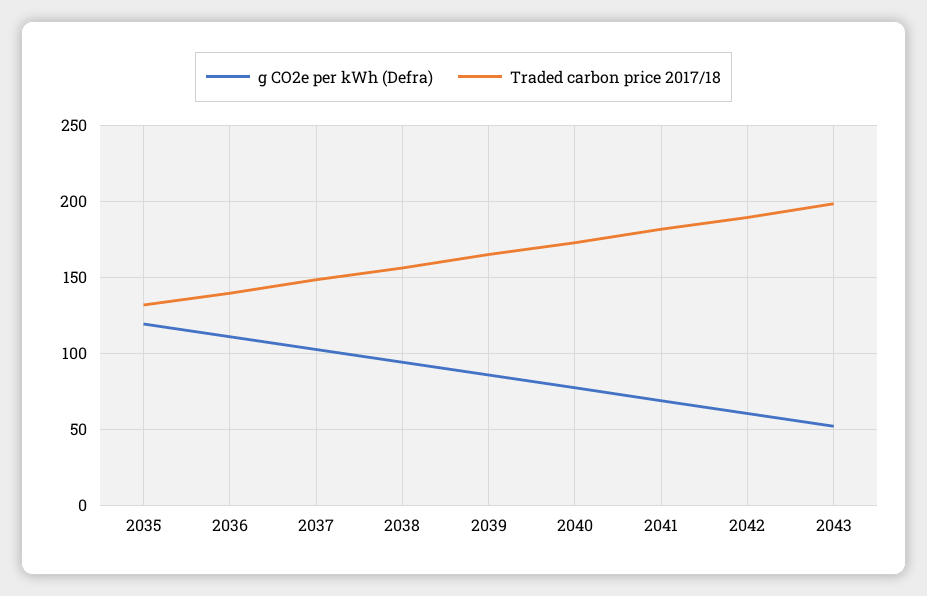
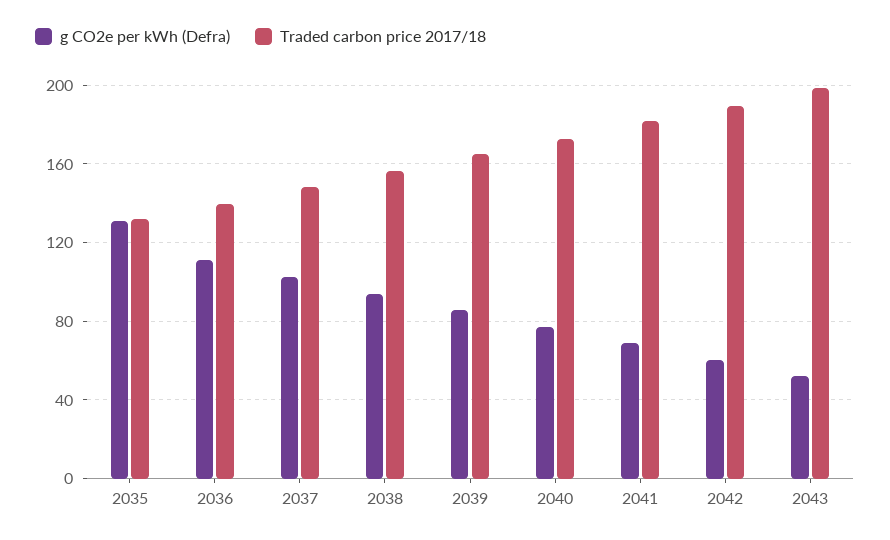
  {
    "g CO2e per kWh (Defra)": {
-     "2035": 120,
+     "2035": 130,
      "2036": 110,
      "2037": 105,
      "2038": 95,
      "2039": 85,
      "2040": 75,
      "2041": 70,
      "2042": 60,
      "2043": 50
    },
    "Traded carbon price 2017/18": {
      "2035": 130,
      "2036": 140,
      "2037": 150,
      "2038": 155,
      "2039": 165,
      "2040": 175,
      "2041": 180,
      "2042": 190,
      "2043": 200
    }
  }

